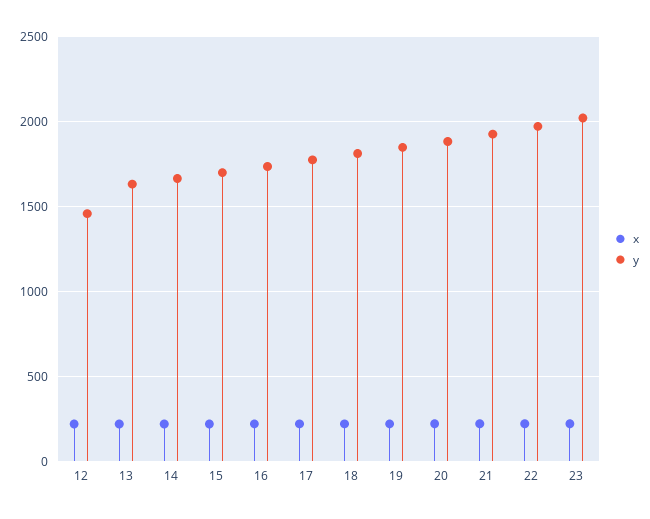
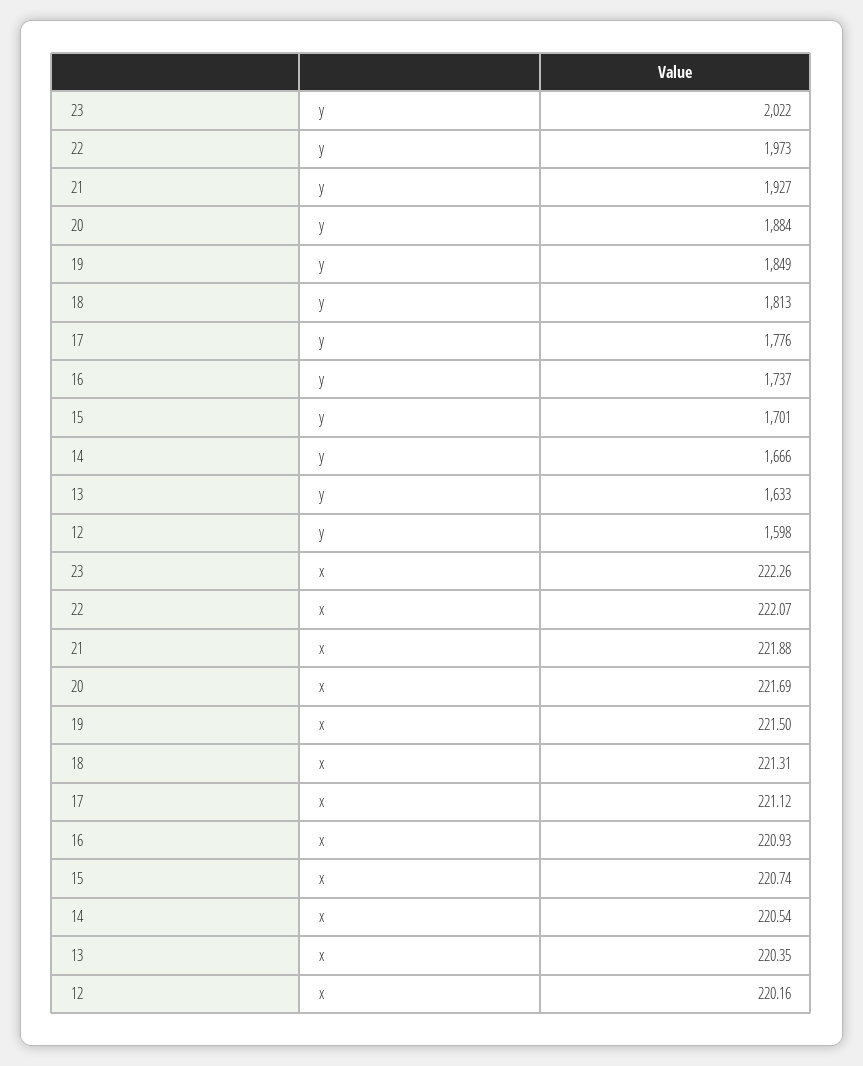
  {
    "x": {
      "12": 220.16,
      "13": 220.35,
      "14": 220.54,
      "15": 220.74,
      "16": 220.93,
      "17": 221.12,
      "18": 221.31,
      "19": 221.5,
      "20": 221.69,
      "21": 221.88,
      "22": 222.07,
      "23": 222.26
    },
    "y": {
-     "12": 1450,
+     "12": 1598,
      "13": 1633,
      "14": 1666,
      "15": 1701,
      "16": 1737,
      "17": 1776,
      "18": 1813,
      "19": 1849,
      "20": 1884,
      "21": 1927,
      "22": 1973,
      "23": 2022
    }
  }

